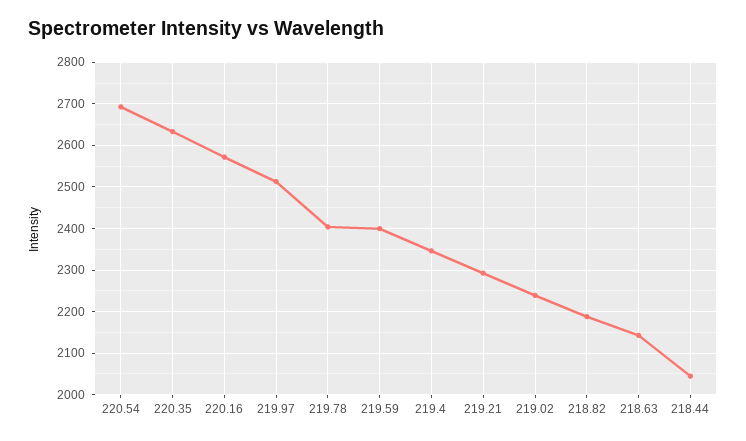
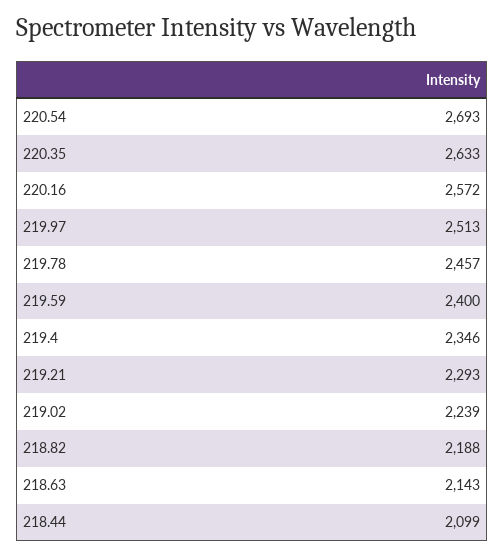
  {
    "220.54": 2693,
    "220.35": 2633,
    "220.16": 2572,
    "219.97": 2513,
-   "219.78": 2400,
+   "219.78": 2457,
    "219.59": 2400,
    "219.4": 2346,
    "219.21": 2293,
    "219.02": 2239,
    "218.82": 2188,
    "218.63": 2143,
-   "218.44": 2040
+   "218.44": 2099
  }

